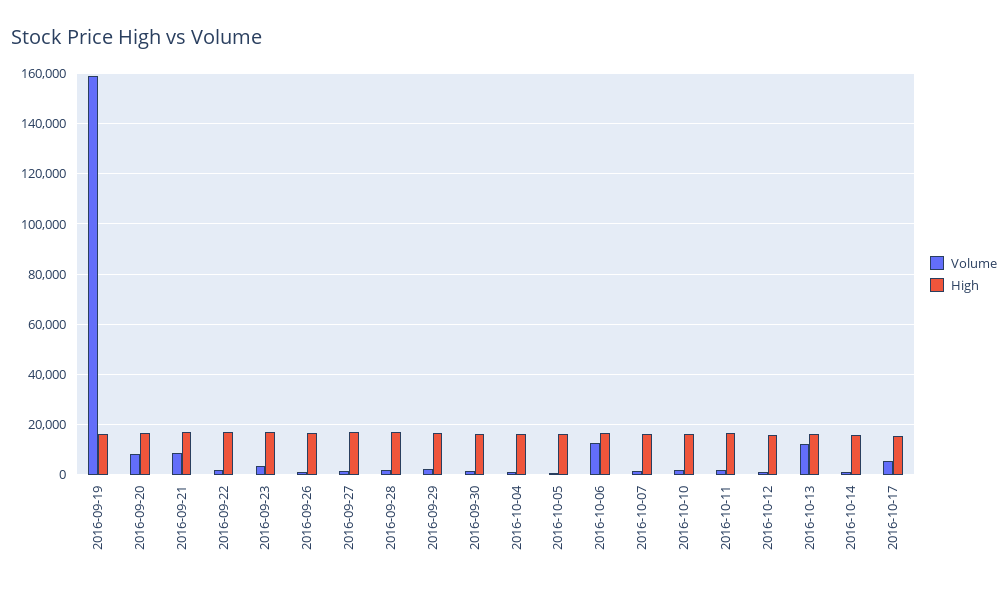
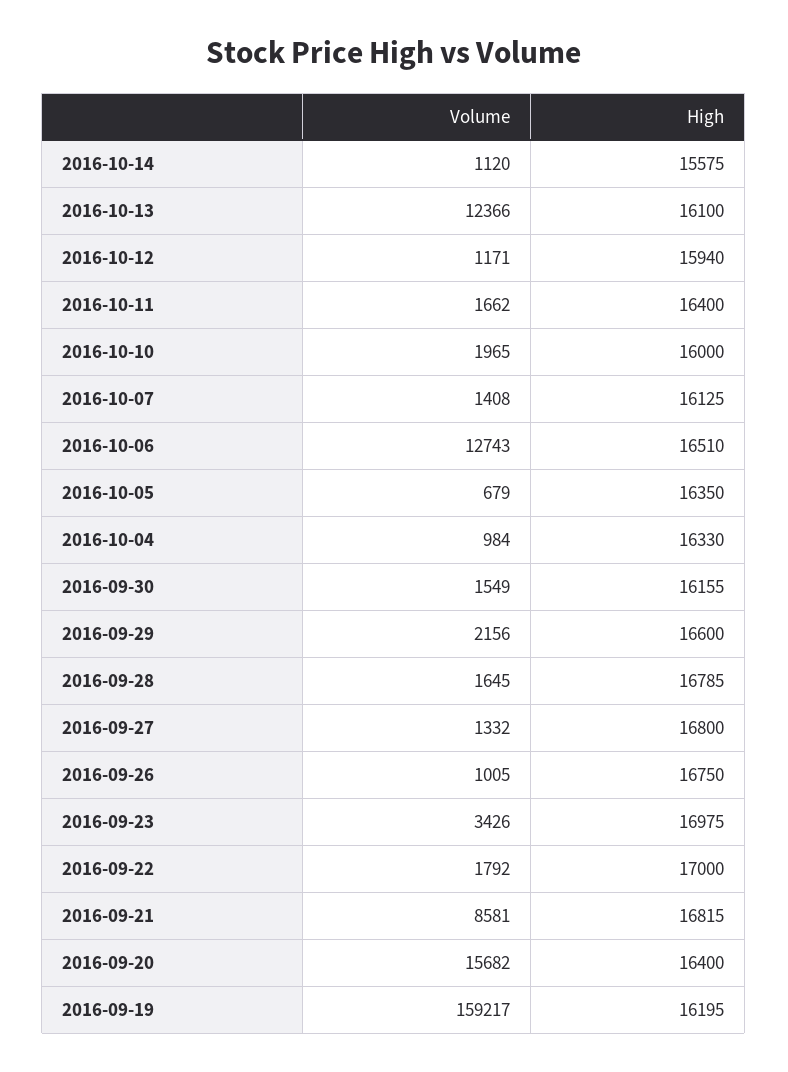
  {
    "Volume": {
      "2016-09-19": 159217,
-     "2016-09-20": 7500,
+     "2016-09-20": 15682,
      "2016-09-21": 8581,
      "2016-09-22": 1792,
      "2016-09-23": 3426,
      "2016-09-26": 1005,
      "2016-09-27": 1332,
      "2016-09-28": 1645,
      "2016-09-29": 2156,
      "2016-09-30": 1549,
      "2016-10-04": 984,
      "2016-10-05": 679,
      "2016-10-06": 12743,
      "2016-10-07": 1408,
      "2016-10-10": 1965,
      "2016-10-11": 1662,
      "2016-10-12": 1171,
      "2016-10-13": 12366,
-     "2016-10-14": 1120,
+     "2016-10-14": 1120
-     "2016-10-17": 5000
    },
    "High": {
      "2016-09-19": 16195,
      "2016-09-20": 16400,
      "2016-09-21": 16815,
      "2016-09-22": 17000,
      "2016-09-23": 16975,
      "2016-09-26": 16750,
      "2016-09-27": 16800,
      "2016-09-28": 16785,
      "2016-09-29": 16600,
      "2016-09-30": 16155,
      "2016-10-04": 16330,
      "2016-10-05": 16350,
      "2016-10-06": 16510,
      "2016-10-07": 16125,
      "2016-10-10": 16000,
      "2016-10-11": 16400,
      "2016-10-12": 15940,
      "2016-10-13": 16100,
-     "2016-10-14": 15575,
+     "2016-10-14": 15575
-     "2016-10-17": 15000
    }
  }

